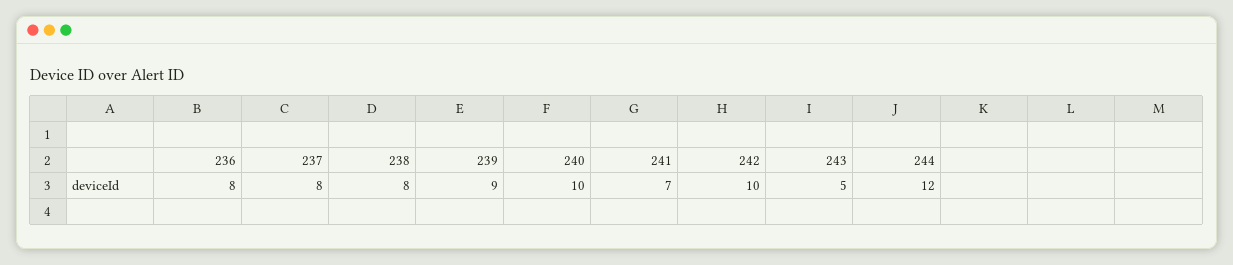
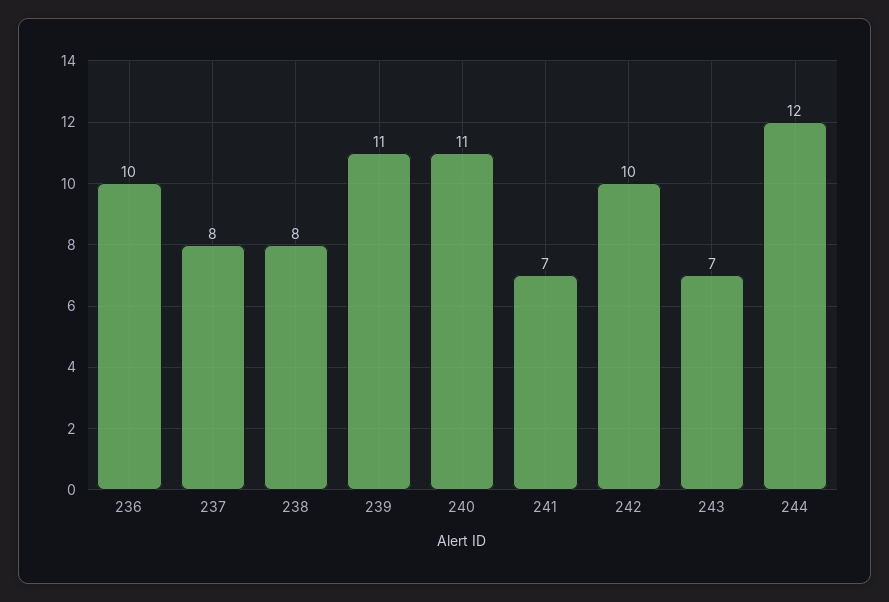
  {
-   "236": 8,
+   "236": 10,
    "237": 8,
    "238": 8,
-   "239": 9,
+   "239": 11,
-   "240": 10,
+   "240": 11,
    "241": 7,
    "242": 10,
-   "243": 5,
+   "243": 7,
    "244": 12
  }

